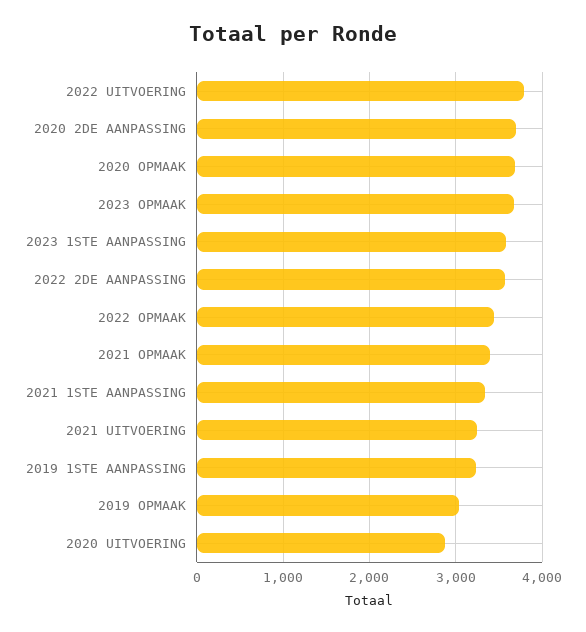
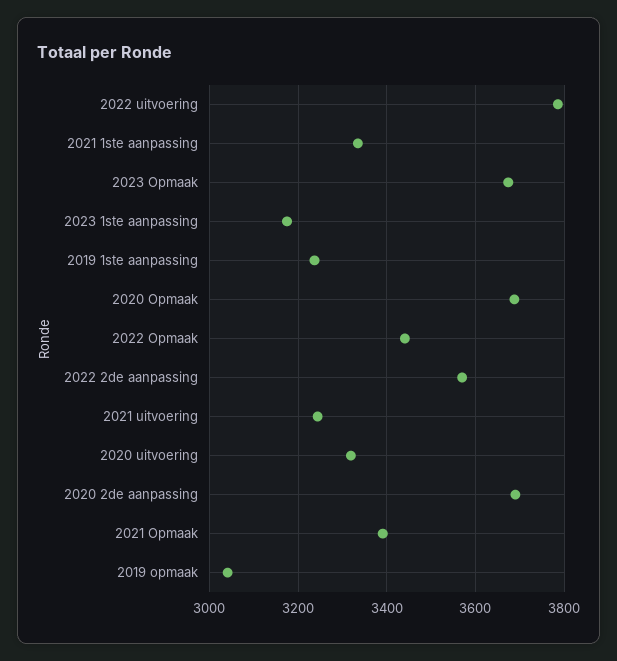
  {
    "2022 UITVOERING": 3780,
    "2020 2DE AANPASSING": 3700,
    "2020 OPMAAK": 3680,
    "2023 OPMAAK": 3680,
-   "2023 1STE AANPASSING": 3600,
+   "2023 1STE AANPASSING": 3180,
    "2022 2DE AANPASSING": 3580,
    "2022 OPMAAK": 3440,
    "2021 OPMAAK": 3400,
    "2021 1STE AANPASSING": 3340,
    "2021 UITVOERING": 3240,
    "2019 1STE AANPASSING": 3240,
    "2019 OPMAAK": 3040,
-   "2020 UITVOERING": 2900
+   "2020 UITVOERING": 3320
  }

